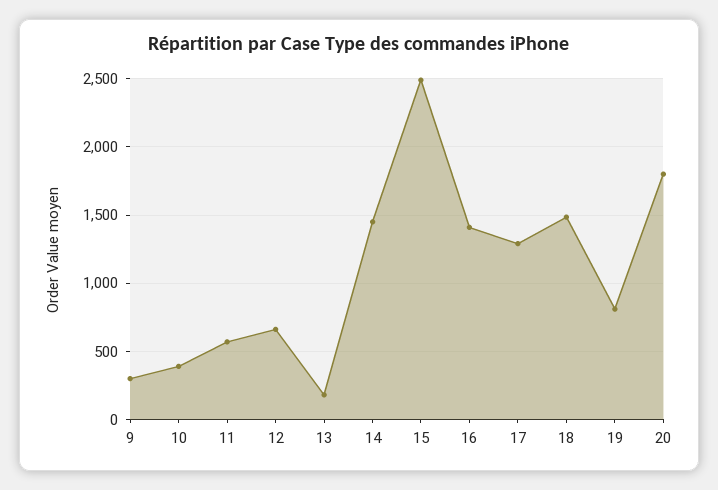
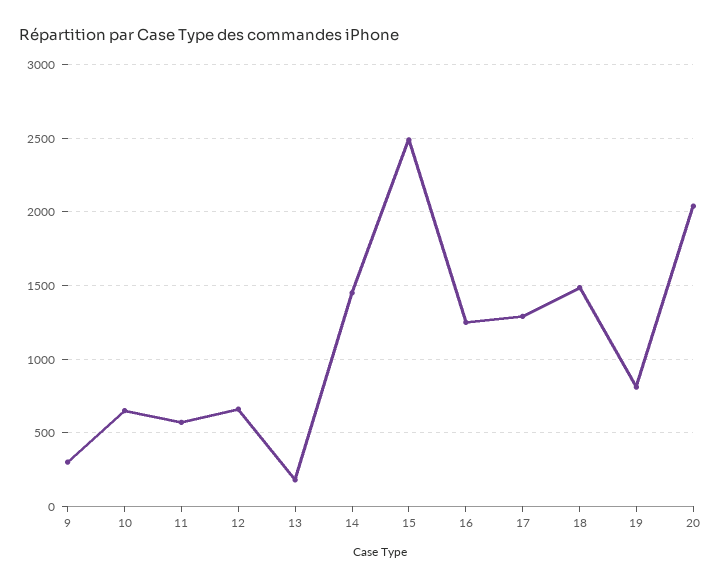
  {
    "9": 300,
-   "10": 400,
+   "10": 650,
    "11": 550,
    "12": 650,
    "13": 200,
    "14": 1450,
    "15": 2500,
-   "16": 1400,
+   "16": 1250,
    "17": 1300,
    "18": 1500,
    "19": 800,
-   "20": 1800
+   "20": 2050
  }

